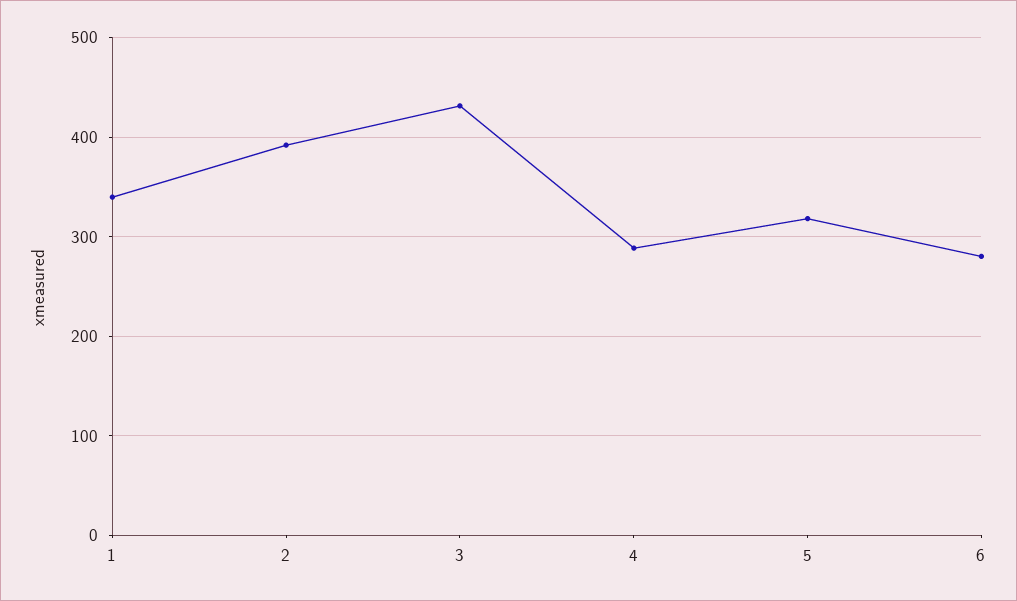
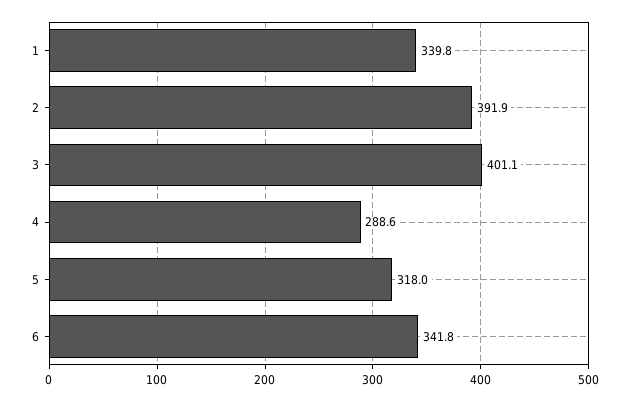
  {
    "1": 339.8,
    "2": 391.9,
-   "3": 430,
+   "3": 401.1,
    "4": 288.6,
    "5": 318,
-   "6": 280
+   "6": 341.8
  }

